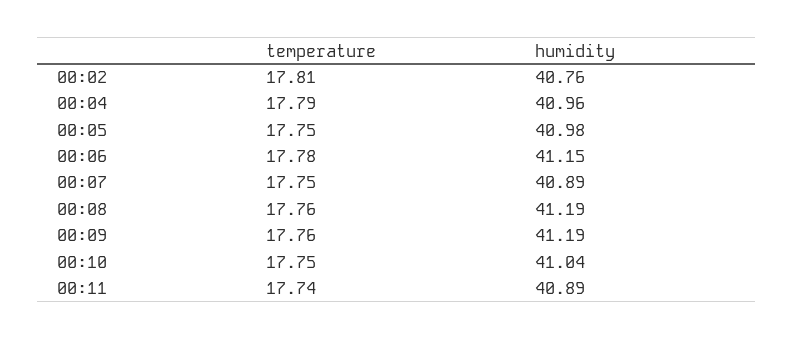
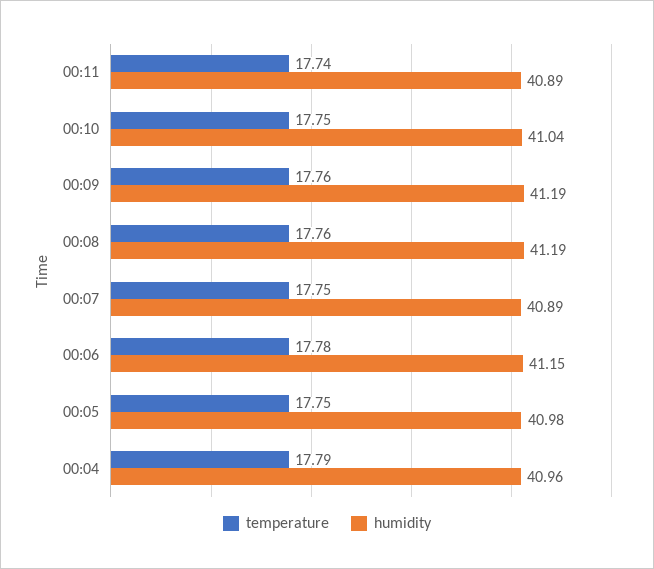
  {
    "temperature": {
-     "00:02": 17.81,
      "00:04": 17.79,
      "00:05": 17.75,
      "00:06": 17.78,
      "00:07": 17.75,
      "00:08": 17.76,
      "00:09": 17.76,
      "00:10": 17.75,
      "00:11": 17.74
    },
    "humidity": {
-     "00:02": 40.76,
      "00:04": 40.96,
      "00:05": 40.98,
      "00:06": 41.15,
      "00:07": 40.89,
      "00:08": 41.19,
      "00:09": 41.19,
      "00:10": 41.04,
      "00:11": 40.89
    }
  }

